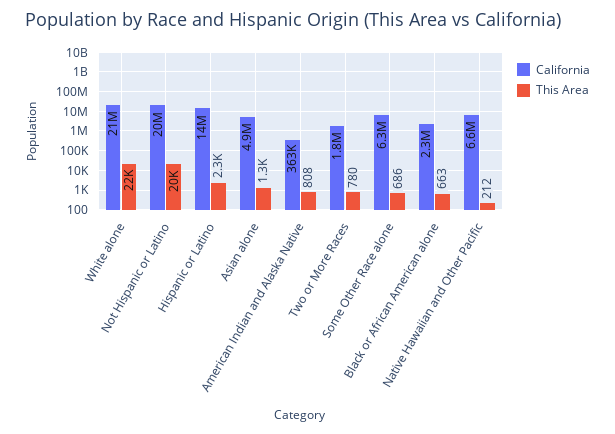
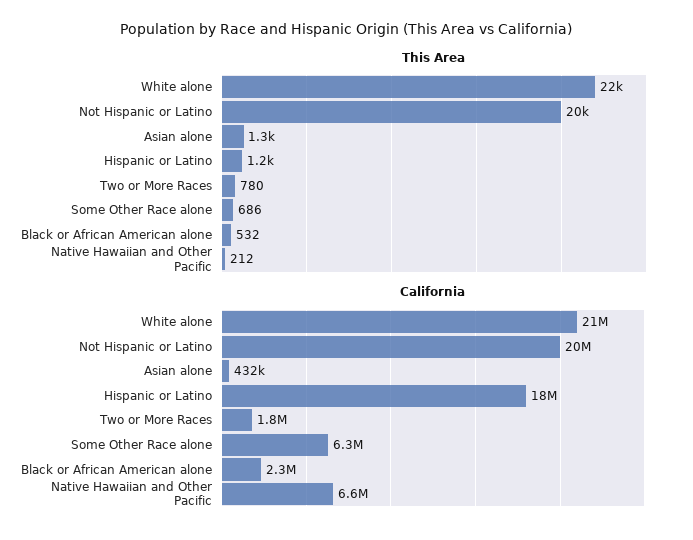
  {
    "California": {
      "White alone": 21000000,
      "Not Hispanic or Latino": 20000000,
-     "Hispanic or Latino": 14000000,
+     "Hispanic or Latino": 18000000,
-     "Asian alone": 4900000,
+     "Asian alone": 432000,
-     "American Indian and Alaska Native": 363000,
      "Two or More Races": 1800000,
      "Some Other Race alone": 6300000,
      "Black or African American alone": 2300000,
      "Native Hawaiian and Other Pacific": 6600000
    },
    "This Area": {
      "White alone": 22000,
      "Not Hispanic or Latino": 20000,
-     "Hispanic or Latino": 2300,
+     "Hispanic or Latino": 1200,
      "Asian alone": 1300,
-     "American Indian and Alaska Native": 808,
      "Two or More Races": 780,
      "Some Other Race alone": 686,
-     "Black or African American alone": 663,
+     "Black or African American alone": 532,
      "Native Hawaiian and Other Pacific": 212
    }
  }

